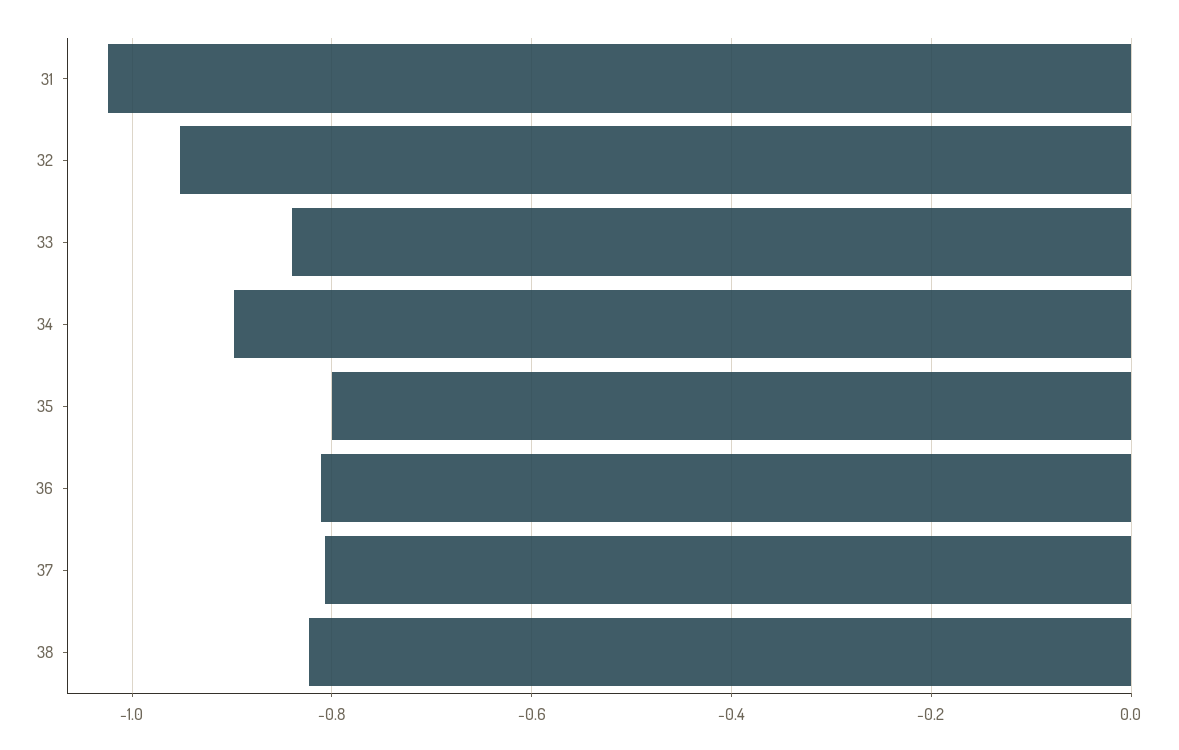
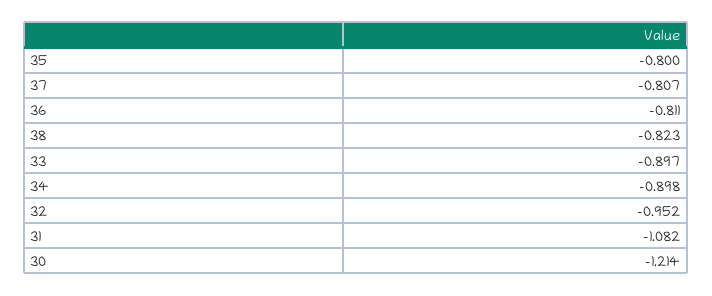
  {
-   "31": -1.02,
+   "31": -1.082,
    "32": -0.952,
-   "33": -0.84,
+   "33": -0.897,
    "34": -0.898,
    "35": -0.8,
    "36": -0.811,
    "37": -0.807,
-   "38": -0.823
+   "38": -0.823,
+   "30": -1.214
  }

